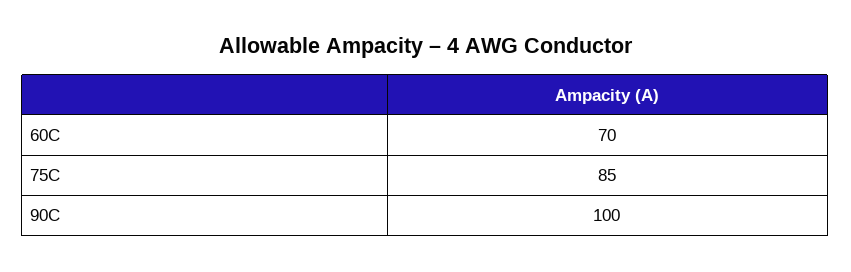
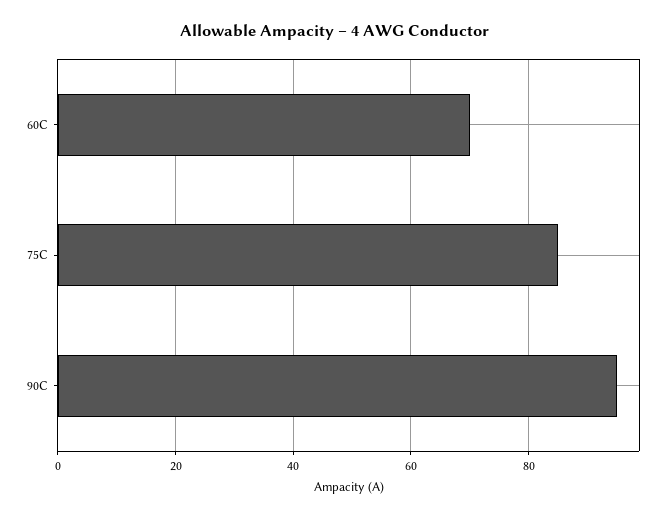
  {
    "60C": 70,
    "75C": 85,
-   "90C": 100
+   "90C": 95
  }

